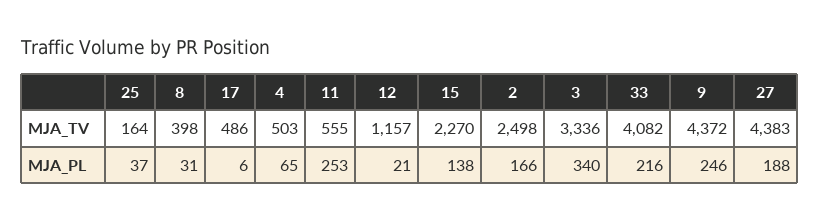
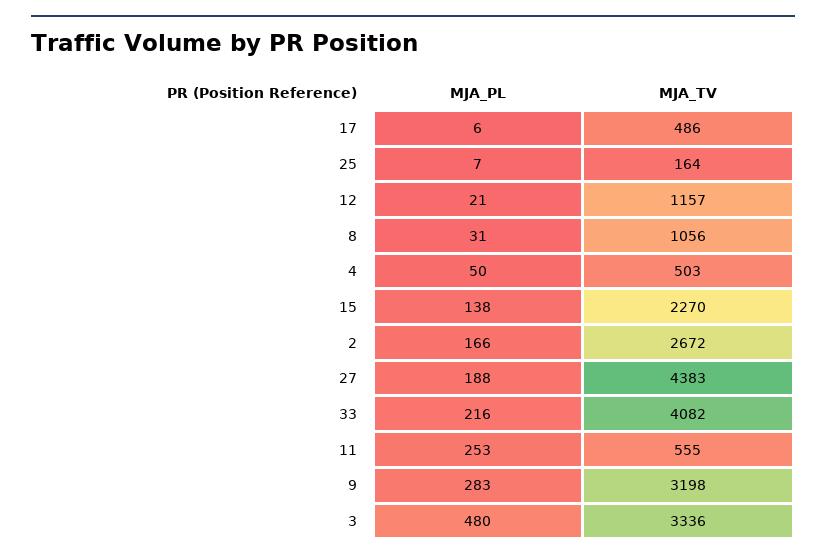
  {
    "25": {
      "MJA_TV": 164,
-     "MJA_PL": 37
+     "MJA_PL": 7
    },
    "8": {
-     "MJA_TV": 398,
+     "MJA_TV": 1056,
      "MJA_PL": 31
    },
    "17": {
      "MJA_TV": 486,
      "MJA_PL": 6
    },
    "4": {
      "MJA_TV": 503,
-     "MJA_PL": 65
+     "MJA_PL": 50
    },
    "11": {
      "MJA_TV": 555,
      "MJA_PL": 253
    },
    "12": {
      "MJA_TV": 1157,
      "MJA_PL": 21
    },
    "15": {
      "MJA_TV": 2270,
      "MJA_PL": 138
    },
    "2": {
-     "MJA_TV": 2498,
+     "MJA_TV": 2672,
      "MJA_PL": 166
    },
    "3": {
      "MJA_TV": 3336,
-     "MJA_PL": 340
+     "MJA_PL": 480
    },
    "33": {
      "MJA_TV": 4082,
      "MJA_PL": 216
    },
    "9": {
-     "MJA_TV": 4372,
+     "MJA_TV": 3198,
-     "MJA_PL": 246
+     "MJA_PL": 283
    },
    "27": {
      "MJA_TV": 4383,
      "MJA_PL": 188
    }
  }

